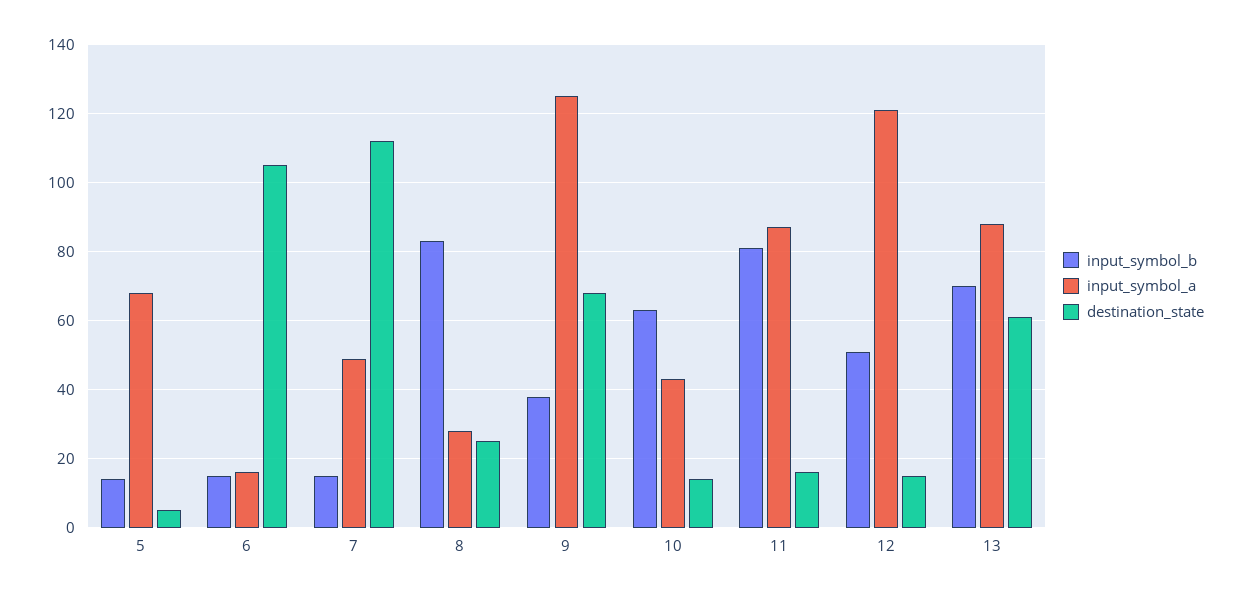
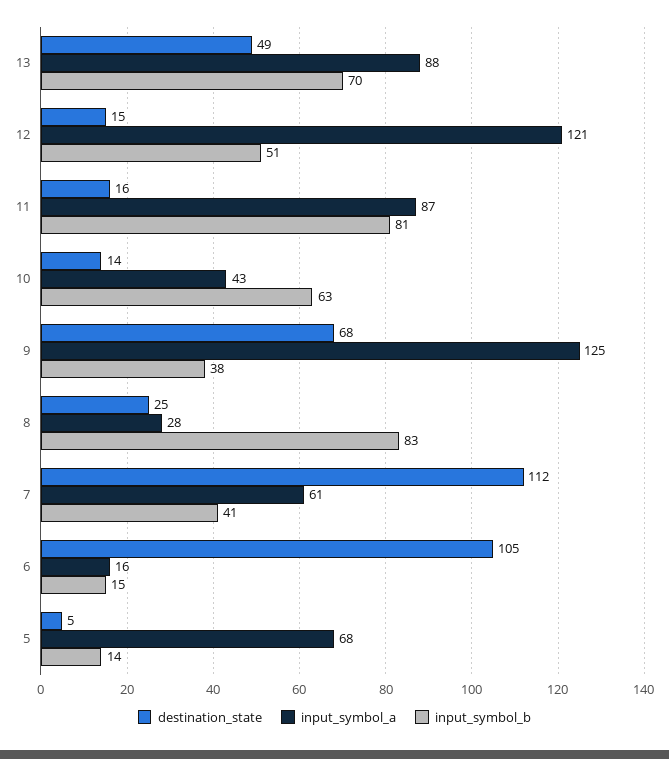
  {
    "input_symbol_b": {
      "5": 14,
      "6": 15,
-     "7": 15,
+     "7": 41,
      "8": 83,
      "9": 38,
      "10": 63,
      "11": 81,
      "12": 51,
      "13": 70
    },
    "input_symbol_a": {
      "5": 68,
      "6": 16,
-     "7": 50,
+     "7": 61,
      "8": 28,
      "9": 125,
      "10": 43,
      "11": 87,
      "12": 121,
      "13": 88
    },
    "destination_state": {
      "5": 5,
      "6": 105,
      "7": 112,
      "8": 25,
      "9": 68,
      "10": 14,
      "11": 16,
      "12": 15,
-     "13": 60
+     "13": 49
    }
  }

